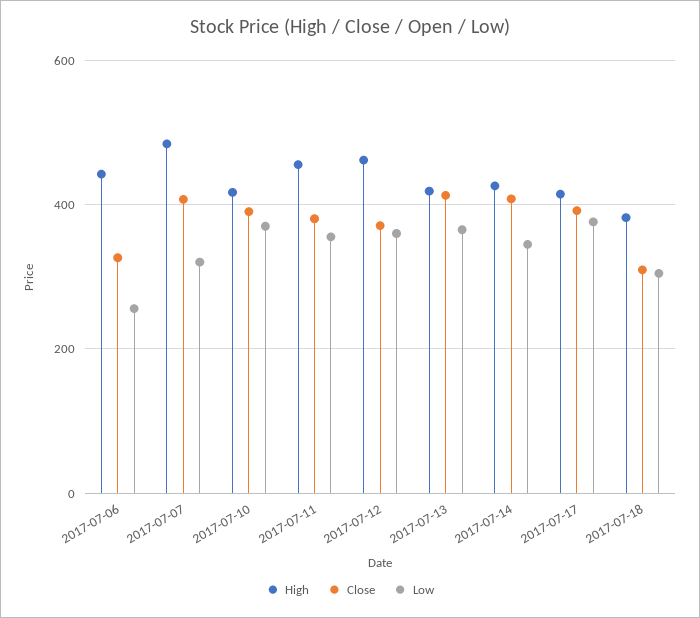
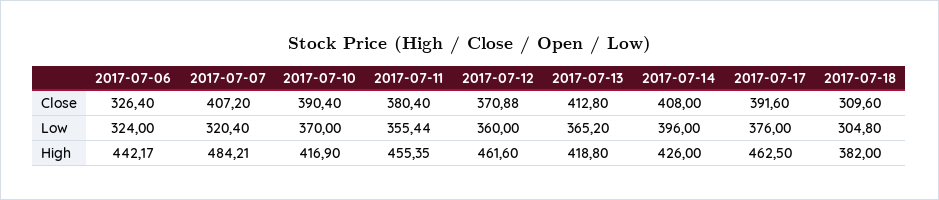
  {
    "High": {
      "2017-07-06": 442.17,
      "2017-07-07": 484.21,
      "2017-07-10": 416.9,
      "2017-07-11": 455.35,
      "2017-07-12": 461.6,
      "2017-07-13": 418.8,
      "2017-07-14": 426,
-     "2017-07-17": 420,
+     "2017-07-17": 462.5,
      "2017-07-18": 382
    },
    "Close": {
      "2017-07-06": 326.4,
      "2017-07-07": 407.2,
      "2017-07-10": 390.4,
      "2017-07-11": 380.4,
      "2017-07-12": 370.88,
      "2017-07-13": 412.8,
      "2017-07-14": 408,
      "2017-07-17": 391.6,
      "2017-07-18": 309.6
    },
    "Low": {
-     "2017-07-06": 260,
+     "2017-07-06": 324,
      "2017-07-07": 320.4,
      "2017-07-10": 370,
      "2017-07-11": 355.44,
      "2017-07-12": 360,
      "2017-07-13": 365.2,
-     "2017-07-14": 340,
+     "2017-07-14": 396,
      "2017-07-17": 376,
      "2017-07-18": 304.8
    }
  }

